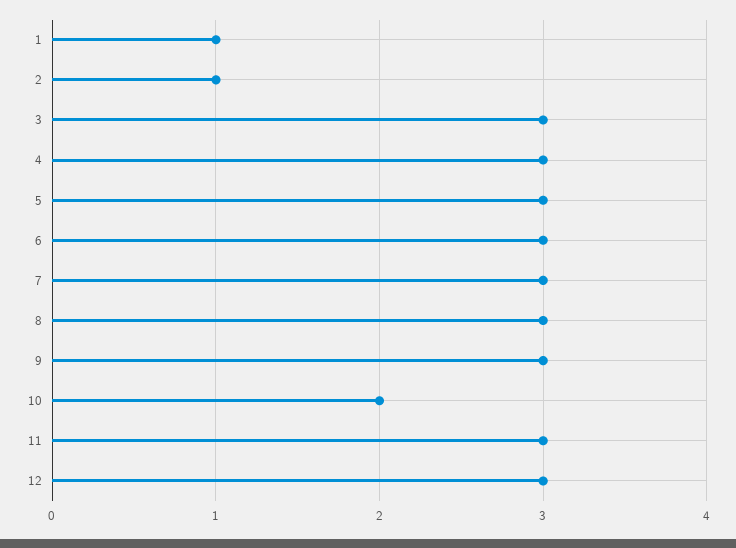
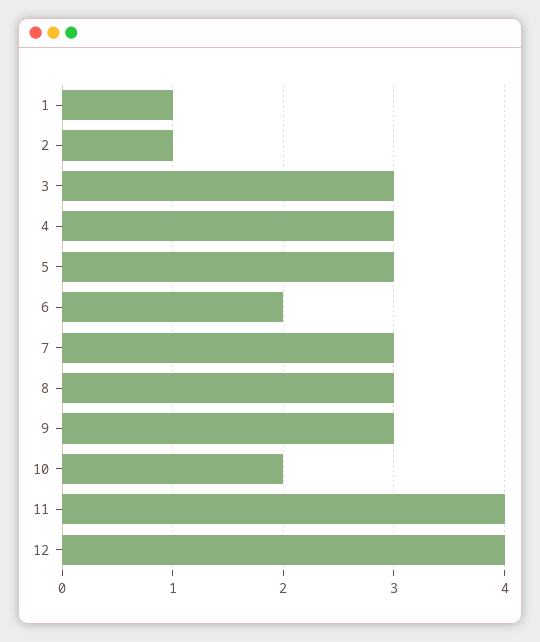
  {
    "1": 1,
    "2": 1,
    "3": 3,
    "4": 3,
    "5": 3,
-   "6": 3,
+   "6": 2,
    "7": 3,
    "8": 3,
    "9": 3,
    "10": 2,
-   "11": 3,
+   "11": 4,
-   "12": 3
+   "12": 4
  }

